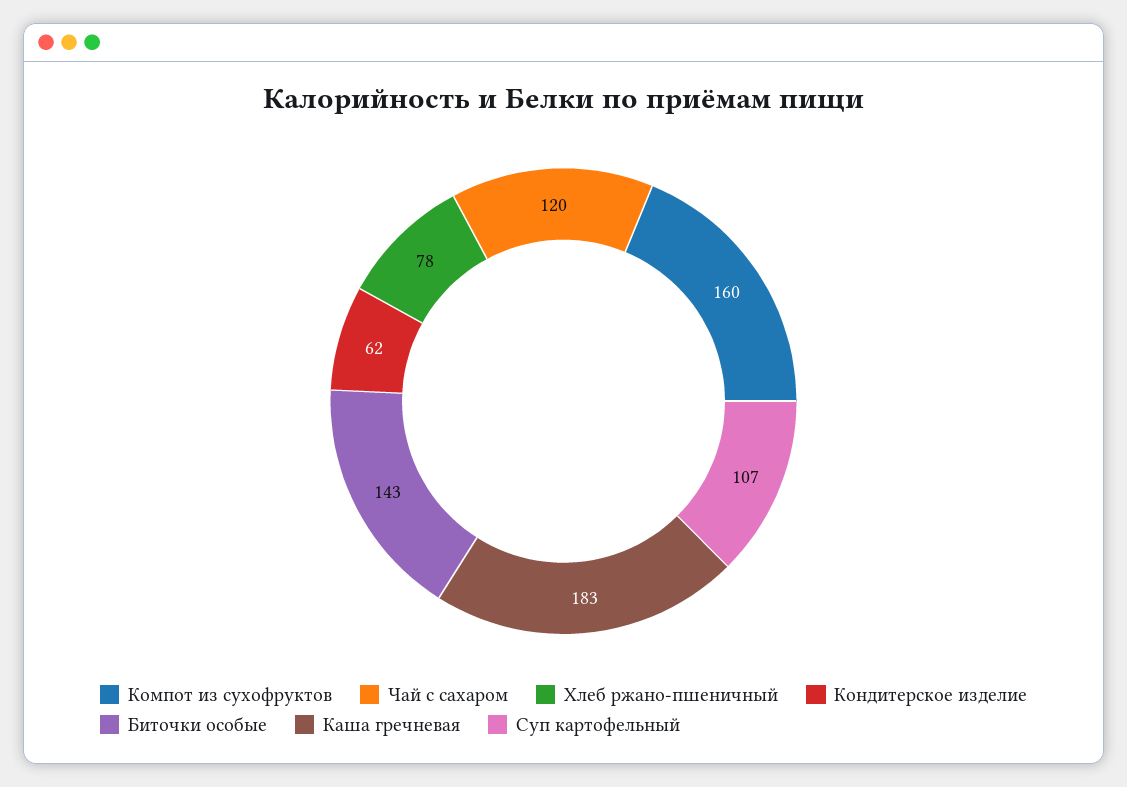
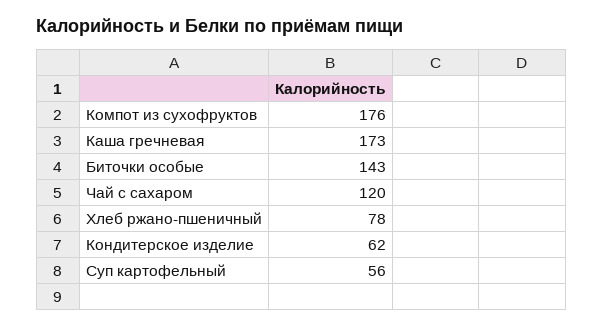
  {
-   "Компот из сухофруктов": 160,
+   "Компот из сухофруктов": 176,
    "Чай с сахаром": 120,
    "Хлеб ржано-пшеничный": 78,
    "Кондитерское изделие": 62,
    "Биточки особые": 143,
-   "Каша гречневая": 183,
+   "Каша гречневая": 173,
-   "Суп картофельный": 107
+   "Суп картофельный": 56
  }

